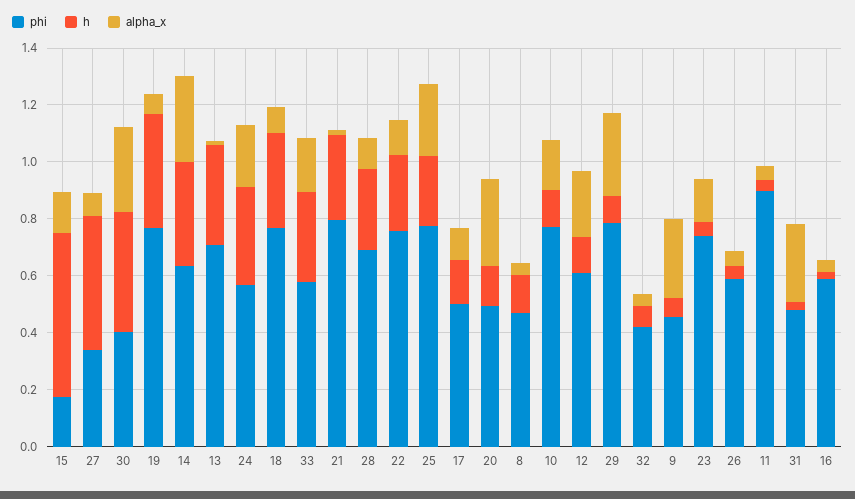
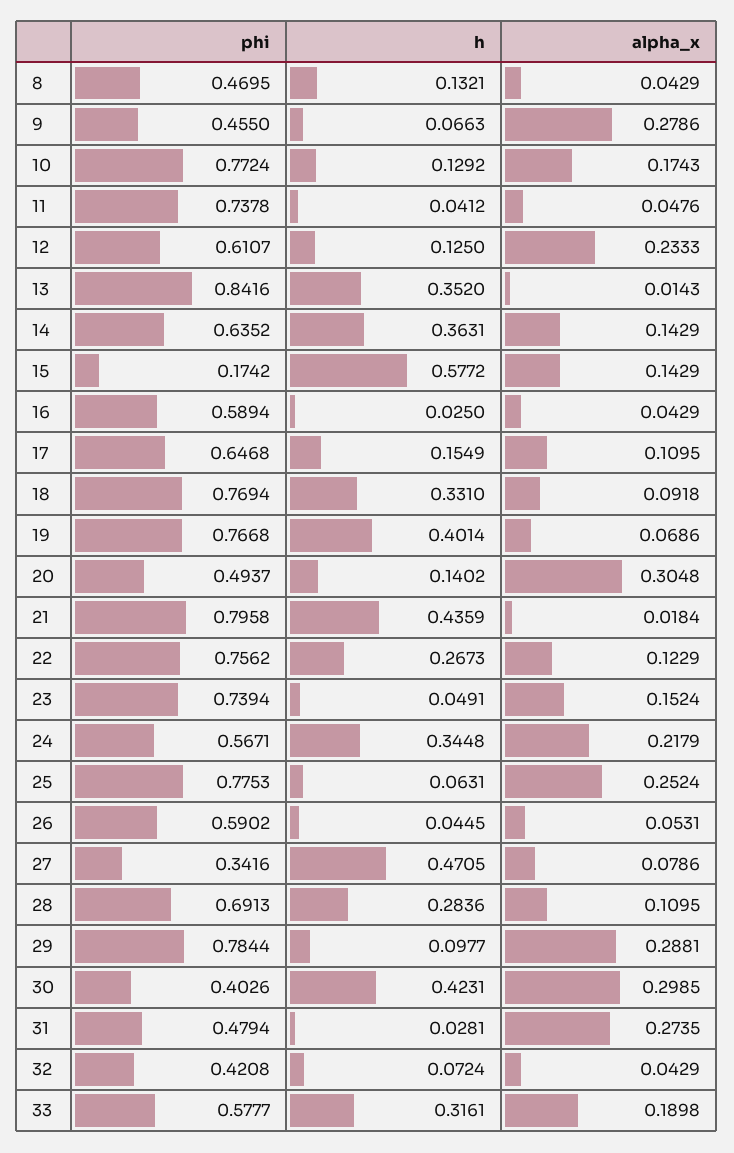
  {
    "phi": {
      "15": 0.1742,
      "27": 0.3416,
      "30": 0.4026,
      "19": 0.7668,
      "14": 0.6352,
-     "13": 0.7,
+     "13": 0.8416,
      "24": 0.5671,
      "18": 0.7694,
      "33": 0.5777,
      "21": 0.7958,
      "28": 0.6913,
      "22": 0.7562,
      "25": 0.7753,
-     "17": 0.5,
+     "17": 0.6468,
      "20": 0.4937,
      "8": 0.4695,
      "10": 0.7724,
      "12": 0.6107,
      "29": 0.7844,
      "32": 0.4208,
      "9": 0.455,
      "23": 0.7394,
      "26": 0.5902,
-     "11": 0.9,
+     "11": 0.7378,
      "31": 0.4794,
      "16": 0.5894
    },
    "h": {
      "15": 0.5772,
      "27": 0.4705,
      "30": 0.4231,
      "19": 0.4014,
      "14": 0.3631,
      "13": 0.352,
      "24": 0.3448,
      "18": 0.331,
      "33": 0.3161,
-     "21": 0.3,
+     "21": 0.4359,
      "28": 0.2836,
      "22": 0.2673,
-     "25": 0.25,
+     "25": 0.0631,
      "17": 0.1549,
      "20": 0.1402,
      "8": 0.1321,
      "10": 0.1292,
      "12": 0.125,
      "29": 0.0977,
      "32": 0.0724,
      "9": 0.0663,
      "23": 0.0491,
      "26": 0.0445,
      "11": 0.0412,
      "31": 0.0281,
      "16": 0.025
    },
    "alpha_x": {
      "15": 0.1429,
      "27": 0.0786,
      "30": 0.2985,
      "19": 0.0686,
-     "14": 0.3,
+     "14": 0.1429,
      "13": 0.0143,
      "24": 0.2179,
      "18": 0.0918,
      "33": 0.1898,
      "21": 0.0184,
      "28": 0.1095,
      "22": 0.1229,
      "25": 0.2524,
      "17": 0.1095,
      "20": 0.3048,
      "8": 0.0429,
      "10": 0.1743,
      "12": 0.2333,
      "29": 0.2881,
      "32": 0.0429,
      "9": 0.2786,
      "23": 0.1524,
      "26": 0.0531,
      "11": 0.0476,
      "31": 0.2735,
      "16": 0.0429
    }
  }

